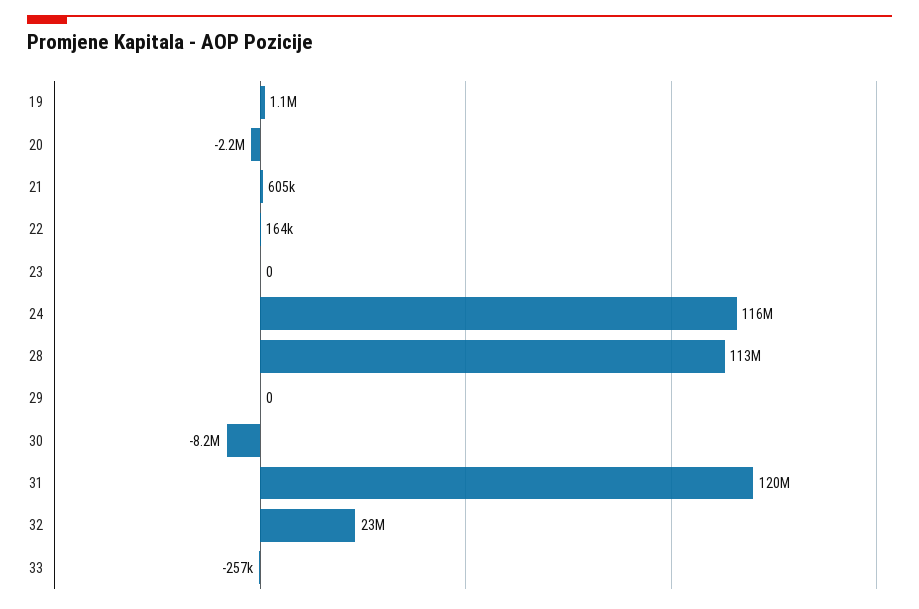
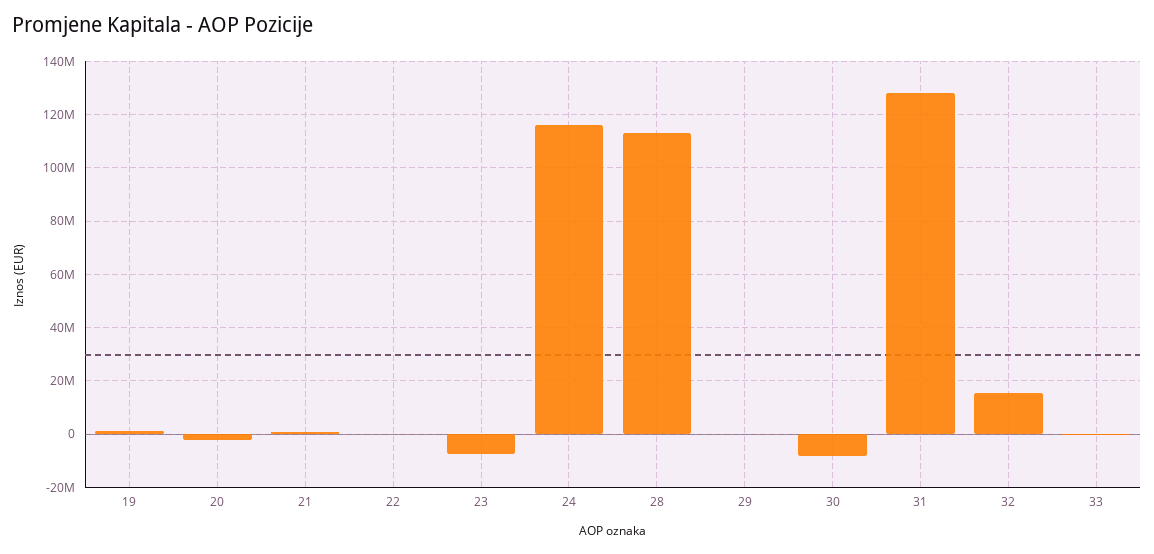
  {
    "19": 1100000,
    "20": -2200000,
    "21": 605000,
    "22": 164000,
-   "23": 0,
+   "23": -7500000,
    "24": 116000000,
    "28": 113000000,
    "29": 0,
    "30": -8200000,
-   "31": 120000000,
+   "31": 127500000,
-   "32": 23000000,
+   "32": 15000000,
    "33": -257000
  }

